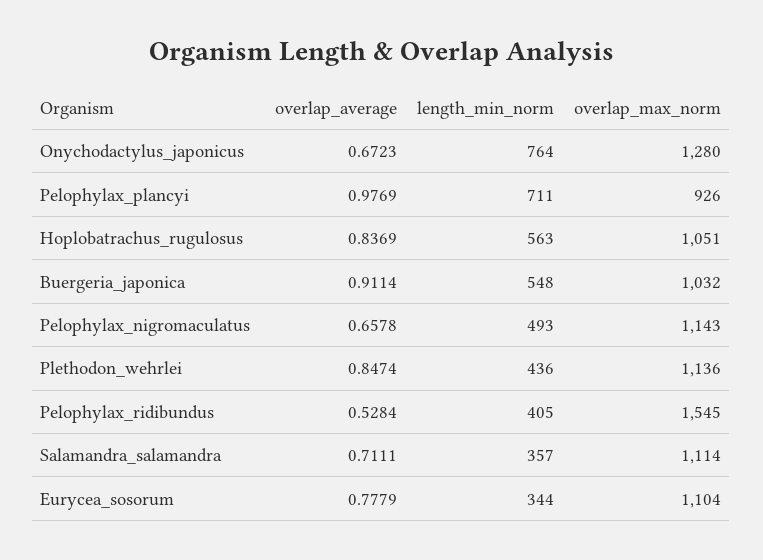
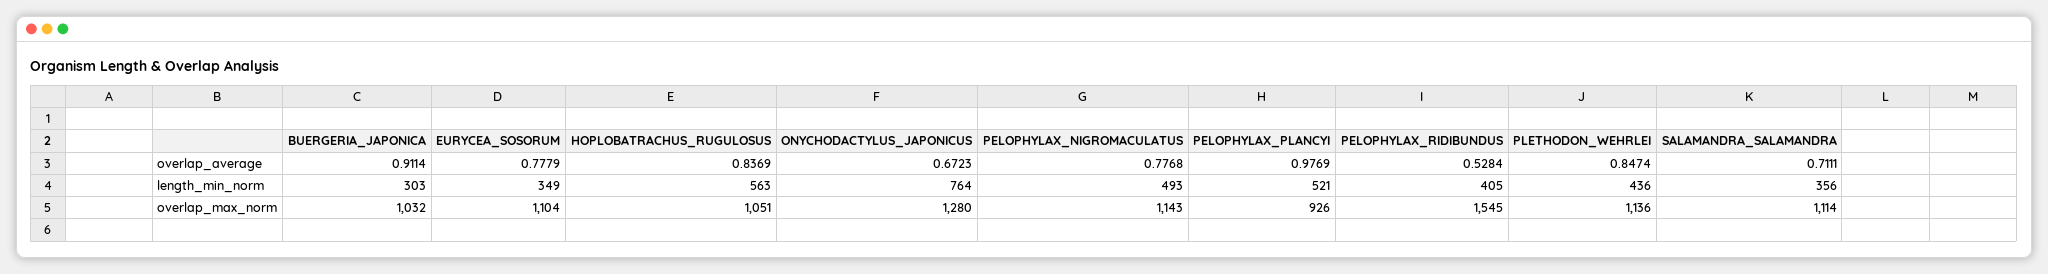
  {
    "overlap_average": {
      "Onychodactylus_japonicus": 0.6723,
      "Pelophylax_plancyi": 0.9769,
      "Hoplobatrachus_rugulosus": 0.8369,
      "Buergeria_japonica": 0.9114,
-     "Pelophylax_nigromaculatus": 0.6578,
+     "Pelophylax_nigromaculatus": 0.7768,
      "Plethodon_wehrlei": 0.8474,
      "Pelophylax_ridibundus": 0.5284,
      "Salamandra_salamandra": 0.7111,
      "Eurycea_sosorum": 0.7779
    },
    "length_min_norm": {
      "Onychodactylus_japonicus": 764,
-     "Pelophylax_plancyi": 711,
+     "Pelophylax_plancyi": 521,
      "Hoplobatrachus_rugulosus": 563,
-     "Buergeria_japonica": 548,
+     "Buergeria_japonica": 303,
      "Pelophylax_nigromaculatus": 493,
      "Plethodon_wehrlei": 436,
      "Pelophylax_ridibundus": 405,
-     "Salamandra_salamandra": 357,
+     "Salamandra_salamandra": 356,
-     "Eurycea_sosorum": 344
+     "Eurycea_sosorum": 349
    },
    "overlap_max_norm": {
      "Onychodactylus_japonicus": 1280,
      "Pelophylax_plancyi": 926,
      "Hoplobatrachus_rugulosus": 1051,
      "Buergeria_japonica": 1032,
      "Pelophylax_nigromaculatus": 1143,
      "Plethodon_wehrlei": 1136,
      "Pelophylax_ridibundus": 1545,
      "Salamandra_salamandra": 1114,
      "Eurycea_sosorum": 1104
    }
  }

